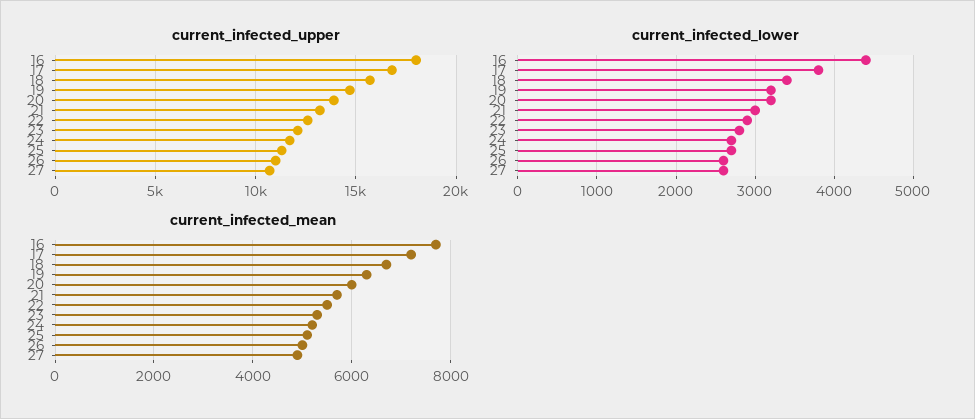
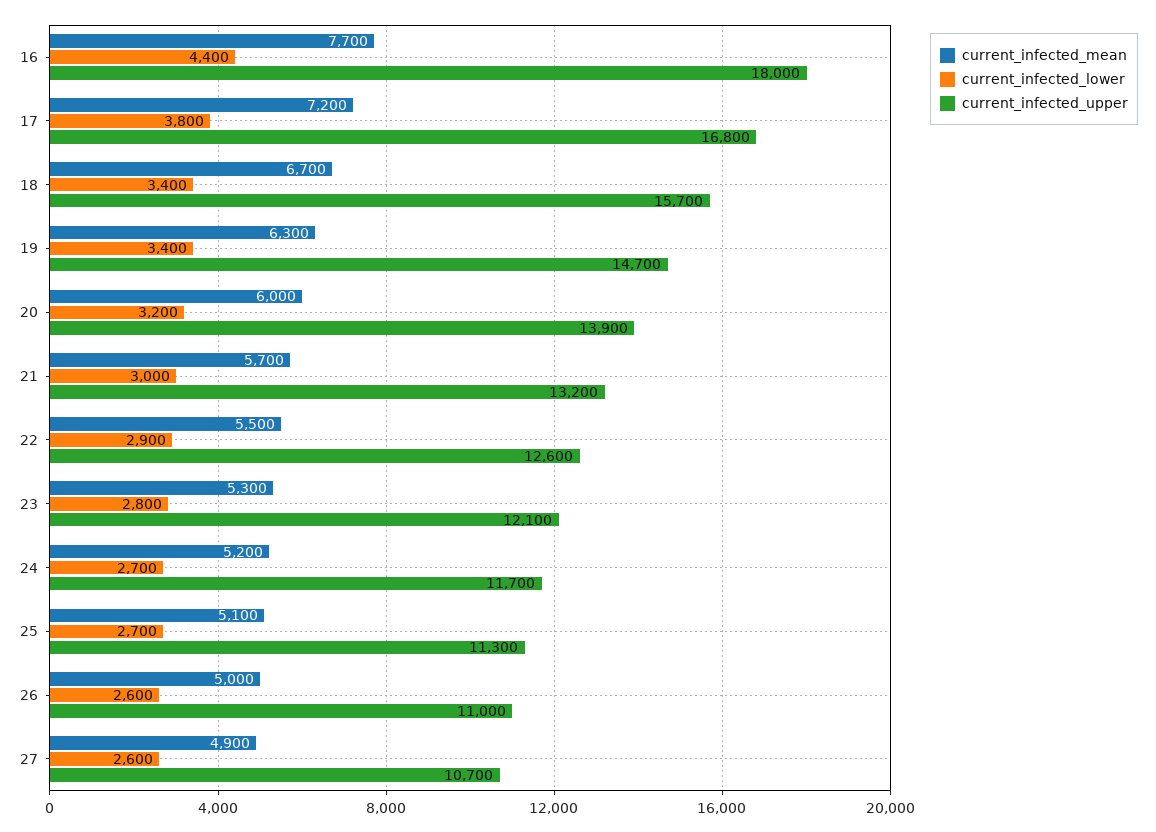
  {
    "current_infected_upper": {
      "16": 18000,
      "17": 16800,
      "18": 15700,
      "19": 14700,
      "20": 13900,
      "21": 13200,
      "22": 12600,
      "23": 12100,
      "24": 11700,
      "25": 11300,
      "26": 11000,
      "27": 10700
    },
    "current_infected_lower": {
      "16": 4400,
      "17": 3800,
      "18": 3400,
-     "19": 3200,
+     "19": 3400,
      "20": 3200,
      "21": 3000,
      "22": 2900,
      "23": 2800,
      "24": 2700,
      "25": 2700,
      "26": 2600,
      "27": 2600
    },
    "current_infected_mean": {
      "16": 7700,
      "17": 7200,
      "18": 6700,
      "19": 6300,
      "20": 6000,
      "21": 5700,
      "22": 5500,
      "23": 5300,
      "24": 5200,
      "25": 5100,
      "26": 5000,
      "27": 4900
    }
  }

